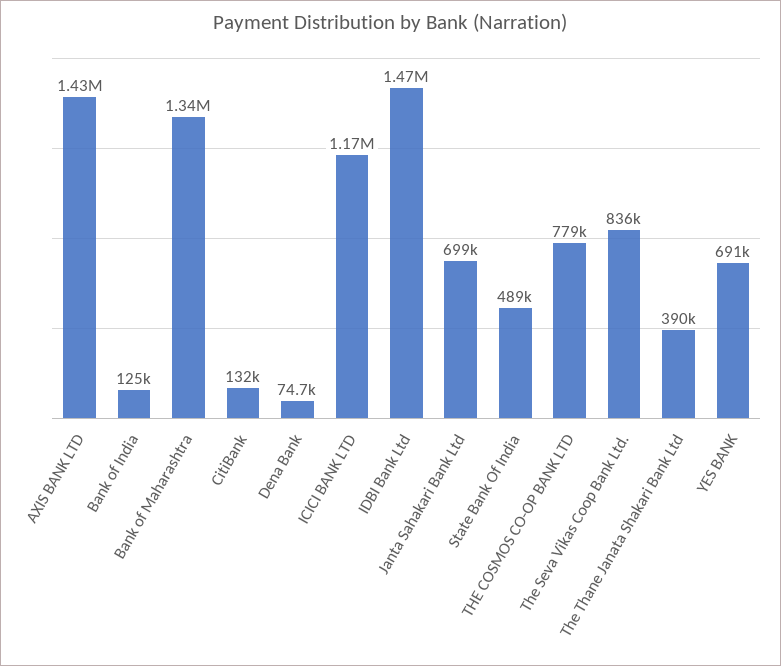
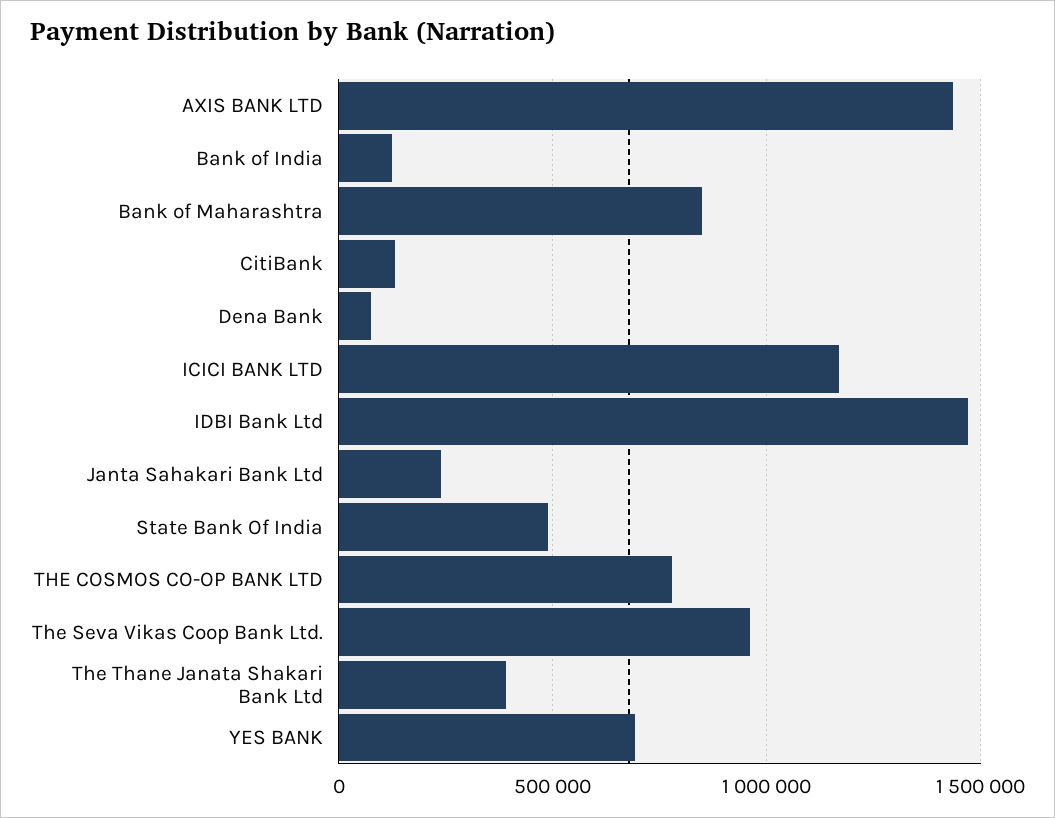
  {
    "AXIS BANK LTD": 1430000,
    "Bank of India": 125000,
-   "Bank of Maharashtra": 1340000,
+   "Bank of Maharashtra": 850000,
    "CitiBank": 132000,
    "Dena Bank": 74700,
    "ICICI BANK LTD": 1170000,
    "IDBI Bank Ltd": 1470000,
-   "Janta Sahakari Bank Ltd": 699000,
+   "Janta Sahakari Bank Ltd": 250000,
    "State Bank Of India": 489000,
    "THE COSMOS CO-OP BANK LTD": 779000,
-   "The Seva Vikas Coop Bank Ltd.": 836000,
+   "The Seva Vikas Coop Bank Ltd.": 950000,
    "The Thane Janata Shakari Bank Ltd": 390000,
    "YES BANK": 691000
  }

